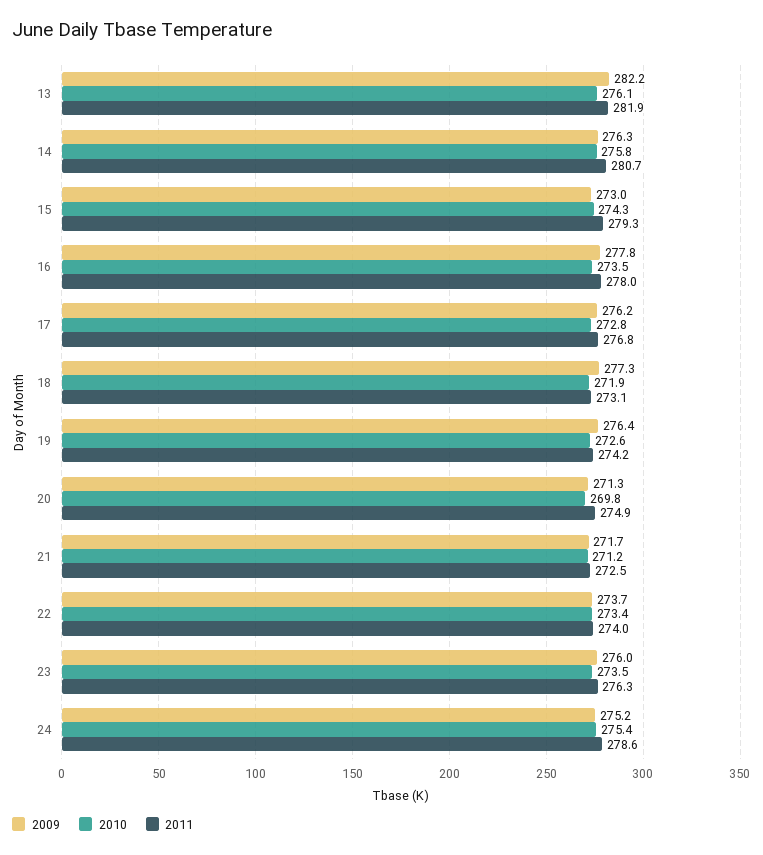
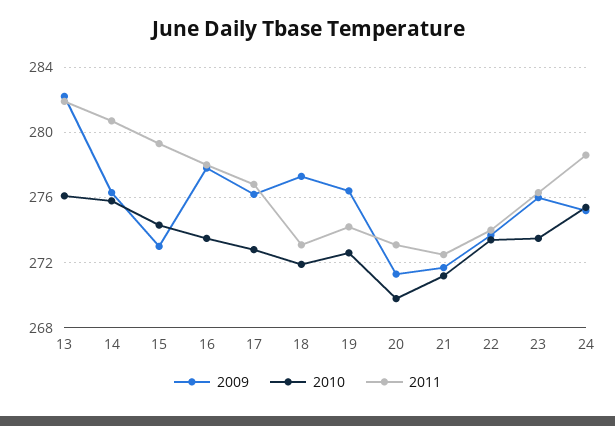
  {
    "2009": {
      "13": 282.2,
      "14": 276.3,
      "15": 273,
      "16": 277.8,
      "17": 276.2,
      "18": 277.3,
      "19": 276.4,
      "20": 271.3,
      "21": 271.7,
      "22": 273.7,
      "23": 276,
      "24": 275.2
    },
    "2010": {
      "13": 276.1,
      "14": 275.8,
      "15": 274.3,
      "16": 273.5,
      "17": 272.8,
      "18": 271.9,
      "19": 272.6,
      "20": 269.8,
      "21": 271.2,
      "22": 273.4,
      "23": 273.5,
      "24": 275.4
    },
    "2011": {
      "13": 281.9,
      "14": 280.7,
      "15": 279.3,
      "16": 278,
      "17": 276.8,
      "18": 273.1,
      "19": 274.2,
-     "20": 274.9,
+     "20": 273,
      "21": 272.5,
      "22": 274,
      "23": 276.3,
      "24": 278.6
    }
  }

